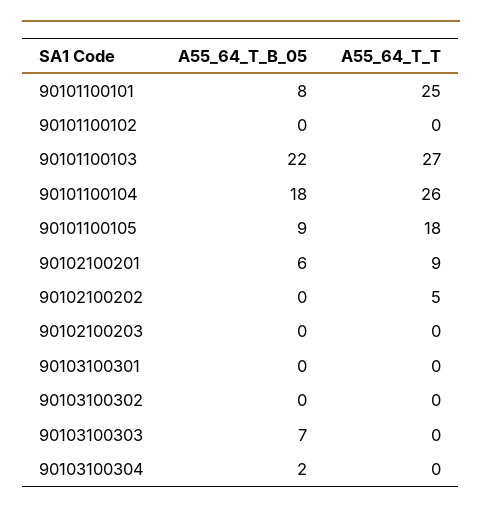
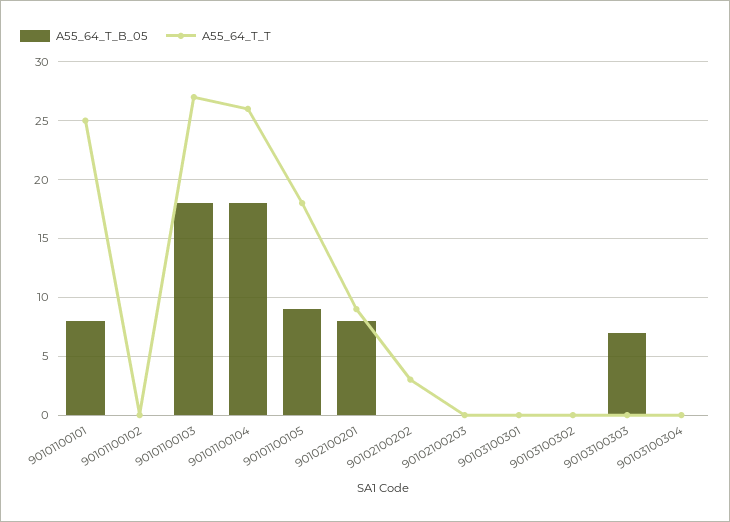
  {
    "A55_64_T_B_05": {
      "90101100101": 8,
      "90101100102": 0,
-     "90101100103": 22,
+     "90101100103": 18,
      "90101100104": 18,
      "90101100105": 9,
-     "90102100201": 6,
+     "90102100201": 8,
      "90102100202": 0,
      "90102100203": 0,
      "90103100301": 0,
      "90103100302": 0,
      "90103100303": 7,
-     "90103100304": 2
+     "90103100304": 0
    },
    "A55_64_T_T": {
      "90101100101": 25,
      "90101100102": 0,
      "90101100103": 27,
      "90101100104": 26,
      "90101100105": 18,
      "90102100201": 9,
-     "90102100202": 5,
+     "90102100202": 3,
      "90102100203": 0,
      "90103100301": 0,
      "90103100302": 0,
      "90103100303": 0,
      "90103100304": 0
    }
  }

